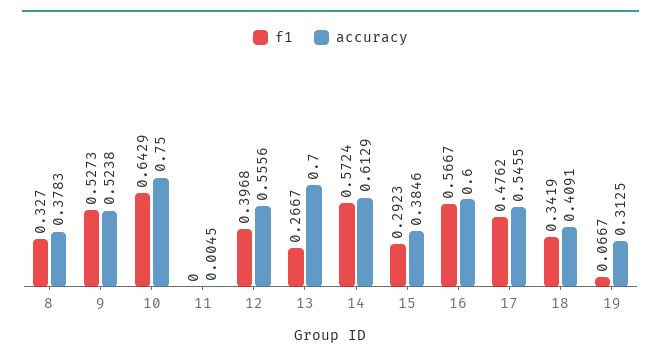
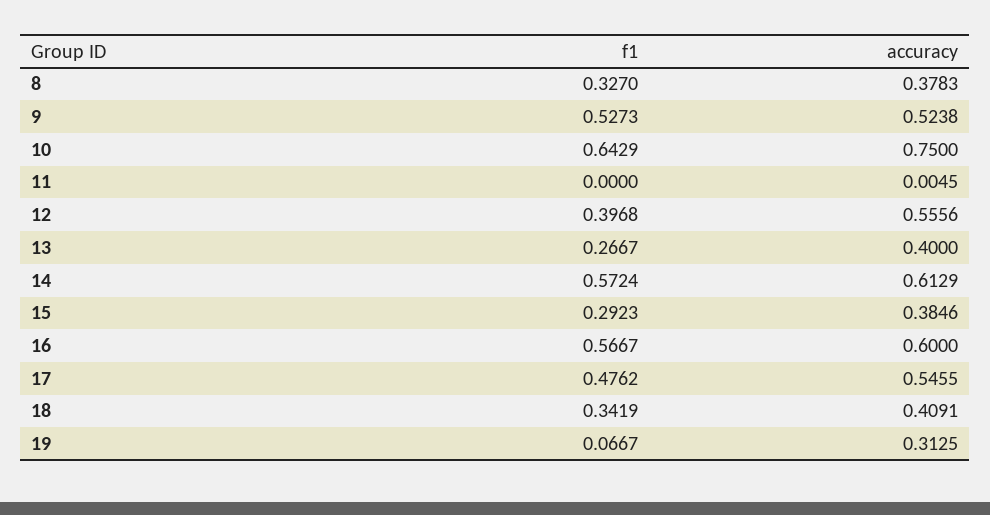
  {
    "f1": {
      "8": 0.327,
      "9": 0.5273,
      "10": 0.6429,
      "11": 0,
      "12": 0.3968,
      "13": 0.2667,
      "14": 0.5724,
      "15": 0.2923,
      "16": 0.5667,
      "17": 0.4762,
      "18": 0.3419,
      "19": 0.0667
    },
    "accuracy": {
      "8": 0.3783,
      "9": 0.5238,
      "10": 0.75,
      "11": 0.0045,
      "12": 0.5556,
-     "13": 0.7,
+     "13": 0.4,
      "14": 0.6129,
      "15": 0.3846,
      "16": 0.6,
      "17": 0.5455,
      "18": 0.4091,
      "19": 0.3125
    }
  }

